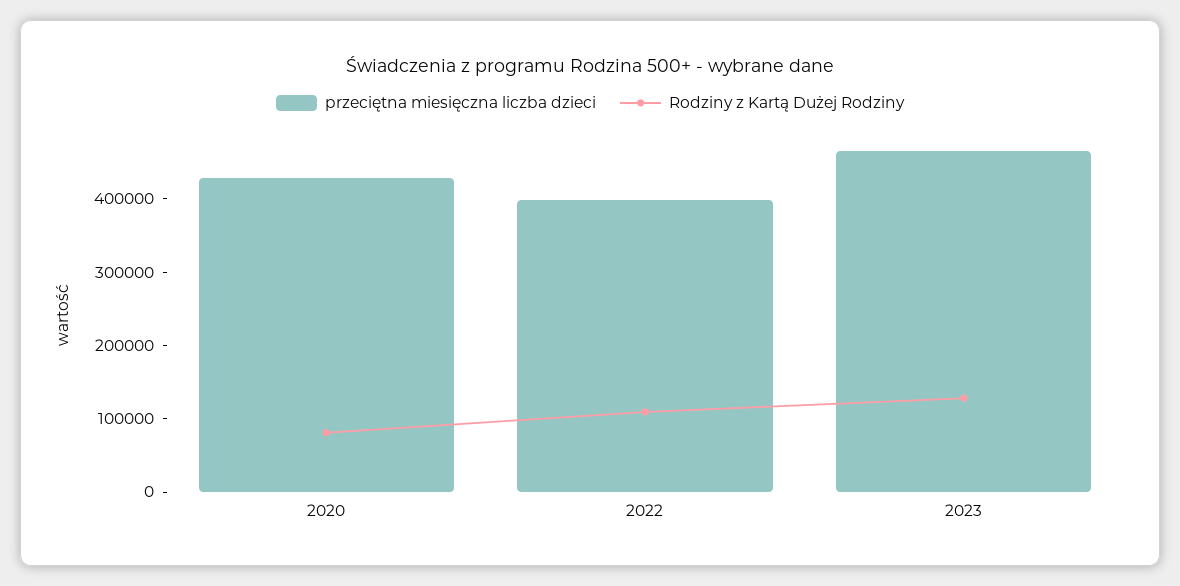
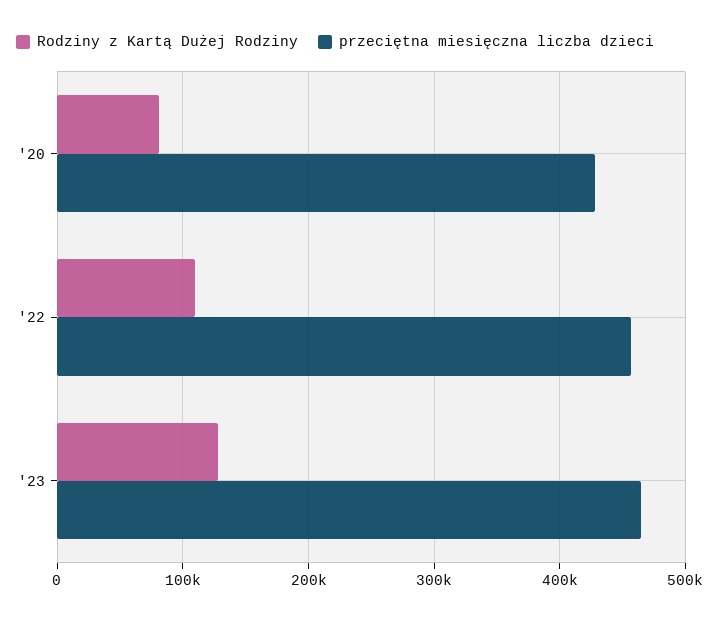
  {
    "przeciętna miesięczna liczba dzieci": {
      "2020": 430000,
-     "2022": 400000,
+     "2022": 460000,
      "2023": 460000
    },
    "Rodziny z Kartą Dużej Rodziny": {
      "2020": 80000,
      "2022": 110000,
      "2023": 130000
    }
  }

